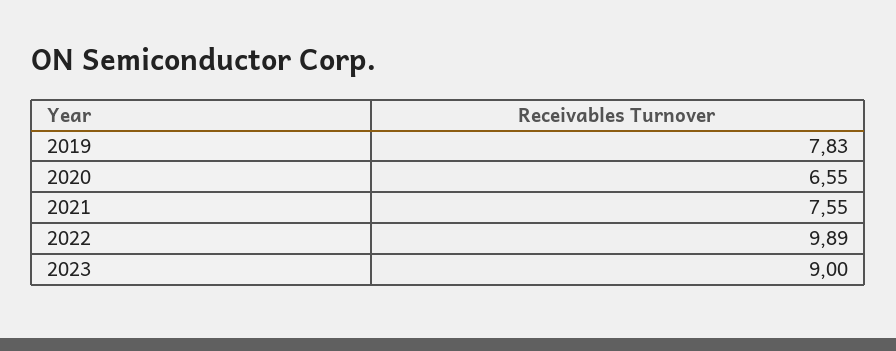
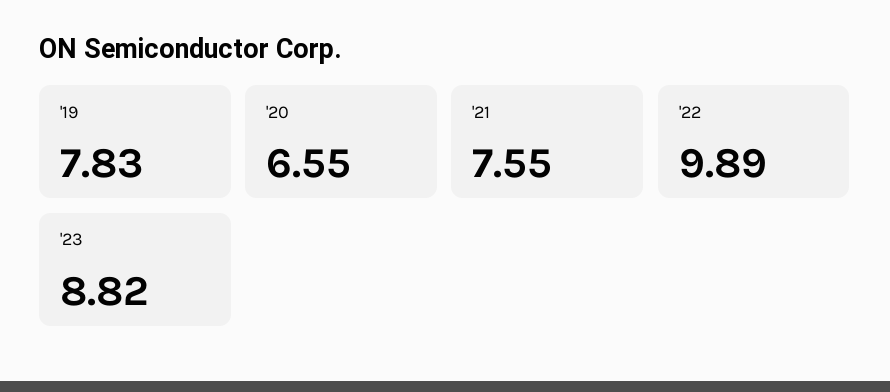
  {
    "2019": 7.83,
    "2020": 6.55,
    "2021": 7.55,
    "2022": 9.89,
-   "2023": 9
+   "2023": 8.82
  }

